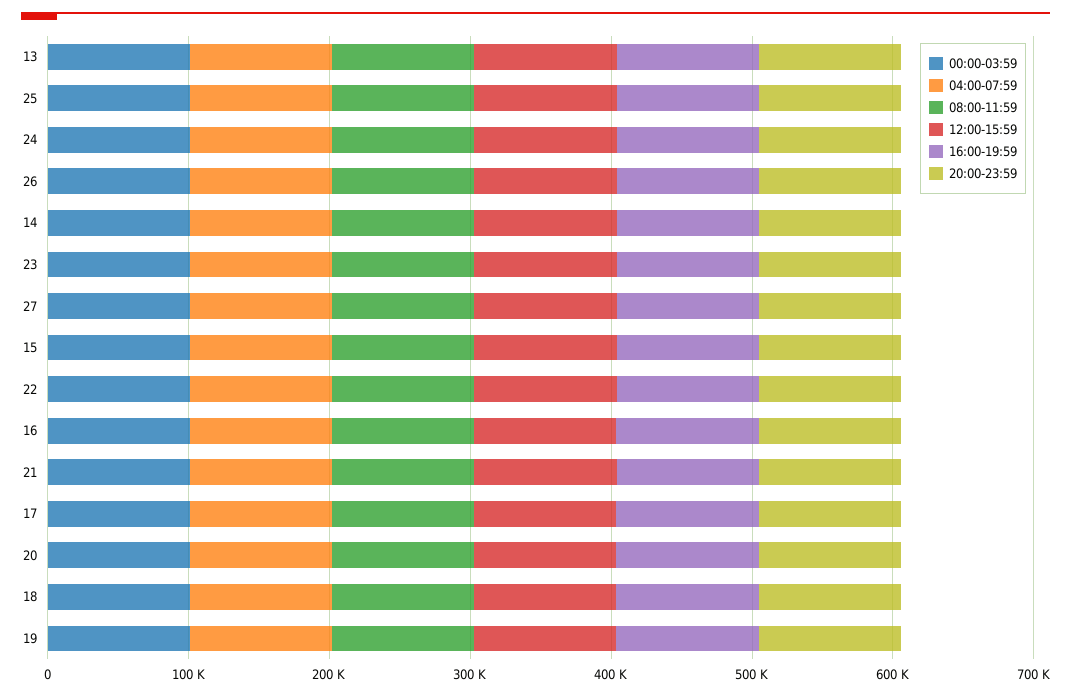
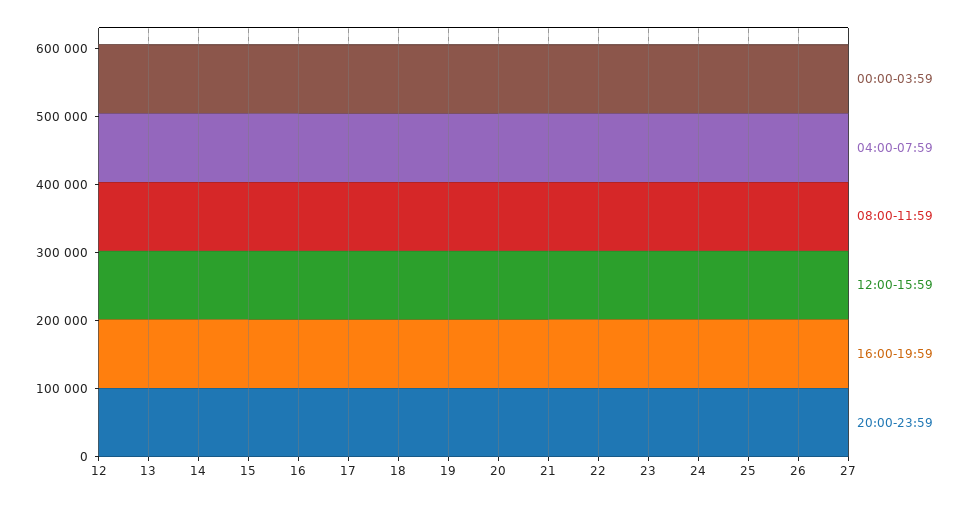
  {
    "00:00-03:59": {
      "13": 100000,
      "25": 100000,
      "24": 100000,
      "26": 100000,
      "14": 100000,
      "23": 100000,
      "27": 100000,
      "15": 100000,
      "22": 100000,
      "16": 100000,
      "21": 100000,
      "17": 100000,
      "20": 100000,
      "18": 100000,
-     "19": 100000
+     "19": 100000,
+     "12": 100000
    },
    "04:00-07:59": {
      "13": 100000,
      "25": 100000,
      "24": 100000,
      "26": 100000,
      "14": 100000,
      "23": 100000,
      "27": 100000,
      "15": 100000,
      "22": 100000,
      "16": 100000,
      "21": 100000,
      "17": 100000,
      "20": 100000,
      "18": 100000,
-     "19": 100000
+     "19": 100000,
+     "12": 100000
    },
    "08:00-11:59": {
      "13": 100000,
      "25": 100000,
      "24": 100000,
      "26": 100000,
      "14": 100000,
      "23": 100000,
      "27": 100000,
      "15": 100000,
      "22": 100000,
      "16": 100000,
      "21": 100000,
      "17": 100000,
      "20": 100000,
      "18": 100000,
-     "19": 100000
+     "19": 100000,
+     "12": 100000
    },
    "12:00-15:59": {
      "13": 100000,
      "25": 100000,
      "24": 100000,
      "26": 100000,
      "14": 100000,
      "23": 100000,
      "27": 100000,
      "15": 100000,
      "22": 100000,
      "16": 100000,
      "21": 100000,
      "17": 100000,
      "20": 100000,
      "18": 100000,
-     "19": 100000
+     "19": 100000,
+     "12": 100000
    },
    "16:00-19:59": {
      "13": 100000,
      "25": 100000,
      "24": 100000,
      "26": 100000,
      "14": 100000,
      "23": 100000,
      "27": 100000,
      "15": 100000,
      "22": 100000,
      "16": 100000,
      "21": 100000,
      "17": 100000,
      "20": 100000,
      "18": 100000,
-     "19": 100000
+     "19": 100000,
+     "12": 100000
    },
    "20:00-23:59": {
      "13": 100000,
      "25": 100000,
      "24": 100000,
      "26": 100000,
      "14": 100000,
      "23": 100000,
      "27": 100000,
      "15": 100000,
      "22": 100000,
      "16": 100000,
      "21": 100000,
      "17": 100000,
      "20": 100000,
      "18": 100000,
-     "19": 100000
+     "19": 100000,
+     "12": 100000
    }
  }

